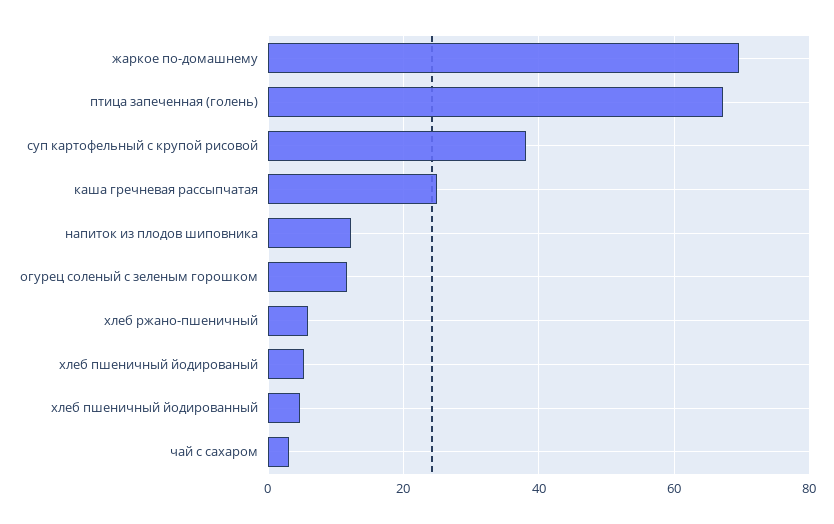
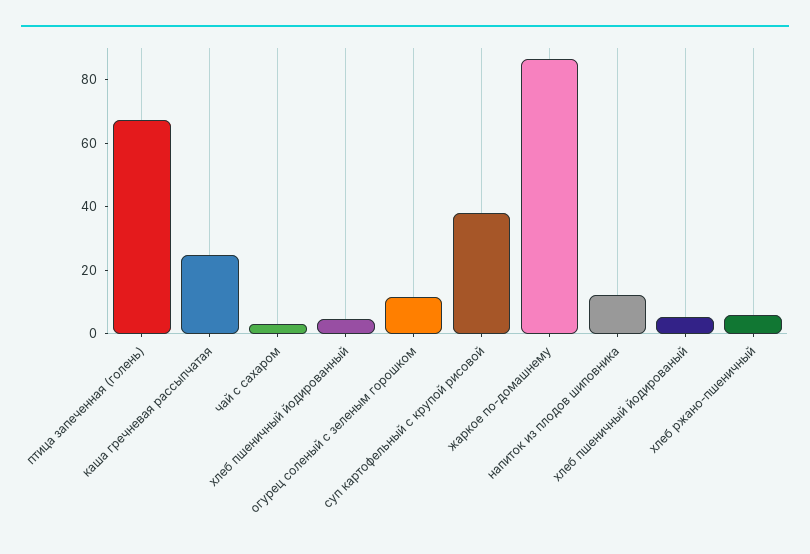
  {
-   "жаркое по-домашнему": 70,
+   "жаркое по-домашнему": 85,
    "птица запеченная (голень)": 68,
    "суп картофельный с крупой рисовой": 38,
    "каша гречневая рассыпчатая": 24,
    "напиток из плодов шиповника": 12,
    "огурец соленый с зеленым горошком": 12,
    "хлеб ржано-пшеничный": 6,
    "хлеб пшеничный йодированый": 6,
    "хлеб пшеничный йодированный": 4,
    "чай с сахаром": 4
  }

